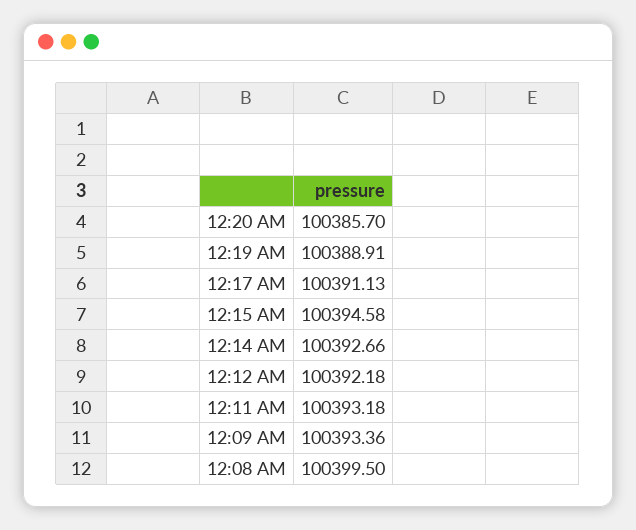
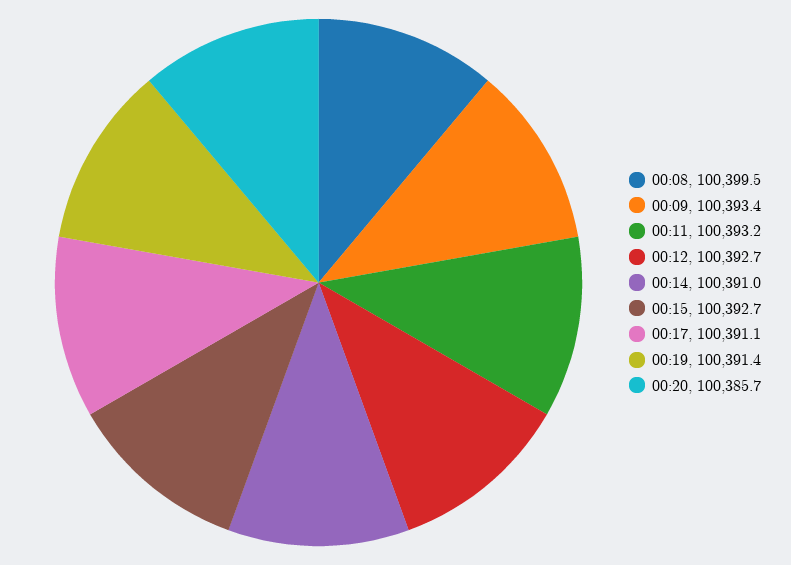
  {
    "12:20 AM": 100385.7,
-   "12:19 AM": 100388.91,
+   "12:19 AM": 100391.4,
    "12:17 AM": 100391.13,
-   "12:15 AM": 100394.58,
+   "12:15 AM": 100392.7,
-   "12:14 AM": 100392.66,
+   "12:14 AM": 100391,
-   "12:12 AM": 100392.18,
+   "12:12 AM": 100392.7,
    "12:11 AM": 100393.18,
    "12:09 AM": 100393.36,
    "12:08 AM": 100399.5
  }

